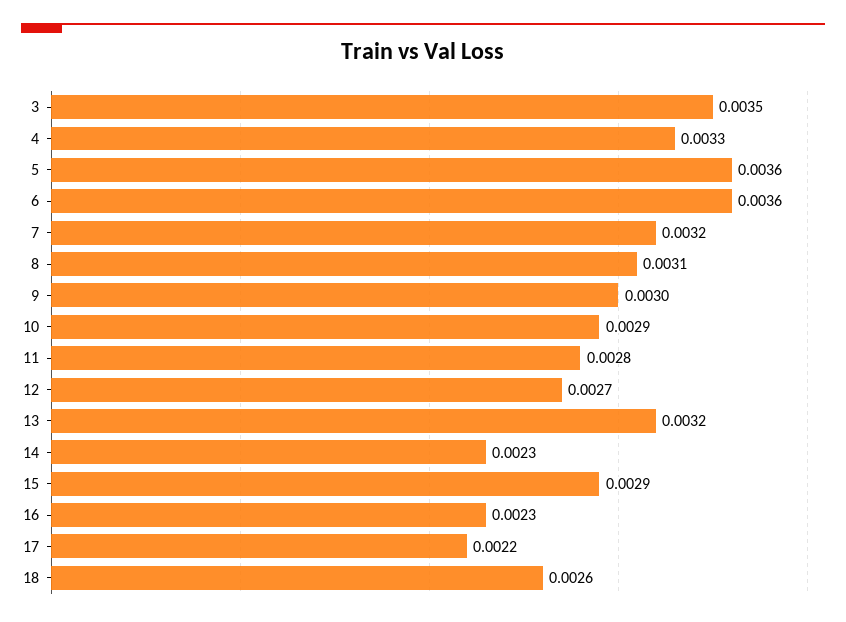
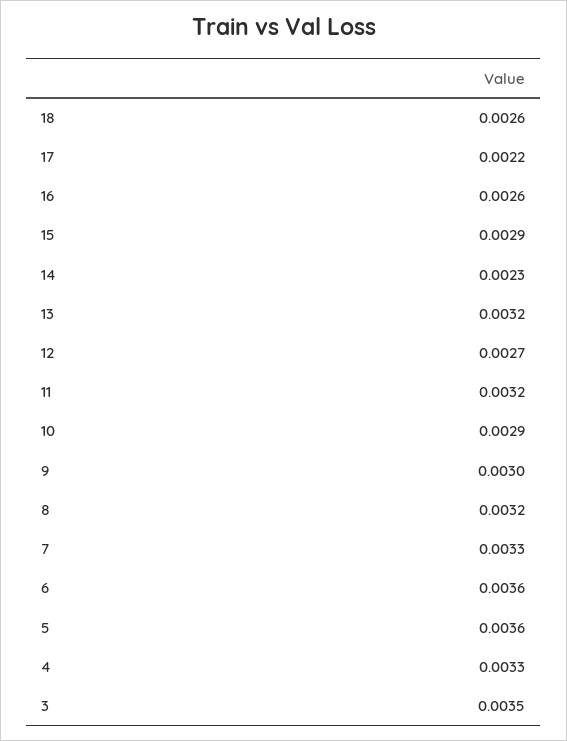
  {
    "3": 0.0035,
    "4": 0.0033,
    "5": 0.0036,
    "6": 0.0036,
-   "7": 0.0032,
+   "7": 0.0033,
-   "8": 0.0031,
+   "8": 0.0032,
    "9": 0.003,
    "10": 0.0029,
-   "11": 0.0028,
+   "11": 0.0032,
    "12": 0.0027,
    "13": 0.0032,
    "14": 0.0023,
    "15": 0.0029,
-   "16": 0.0023,
+   "16": 0.0026,
    "17": 0.0022,
    "18": 0.0026
  }

